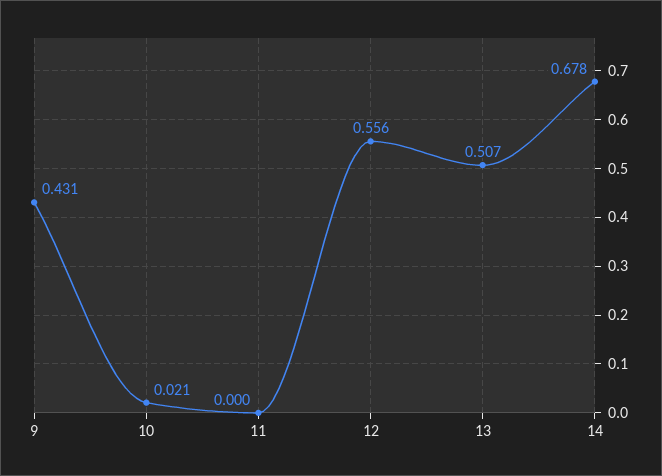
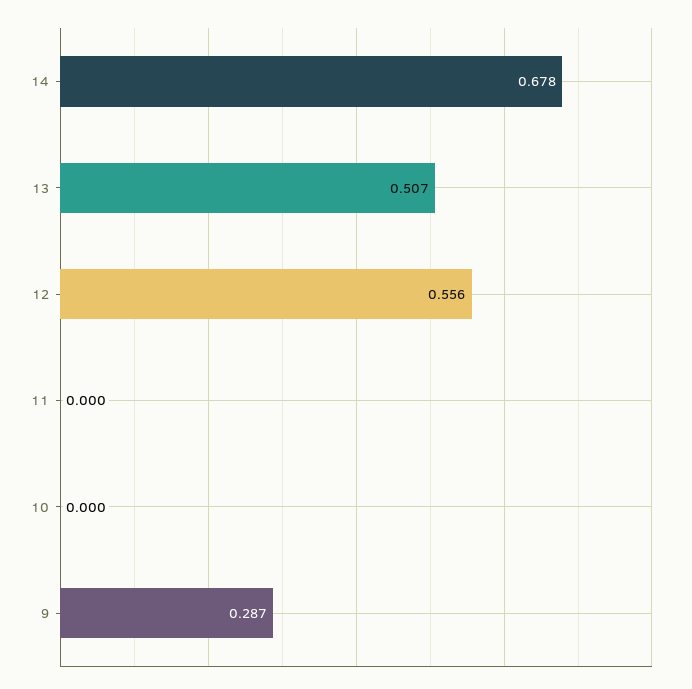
  {
-   "9": 0.431,
+   "9": 0.287,
-   "10": 0.021,
+   "10": 0,
    "11": 0,
    "12": 0.556,
    "13": 0.507,
    "14": 0.678
  }

